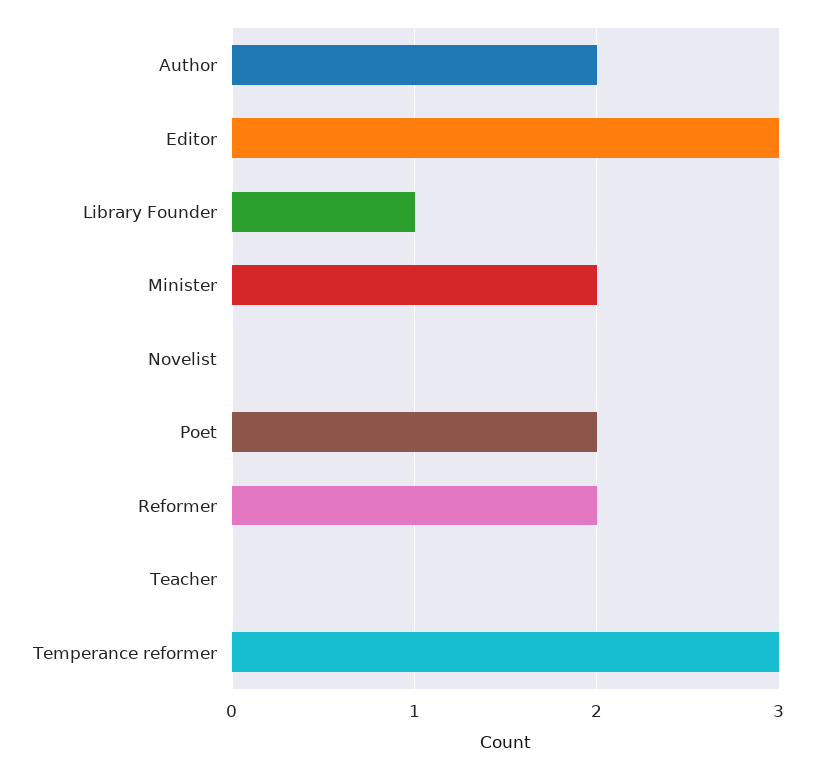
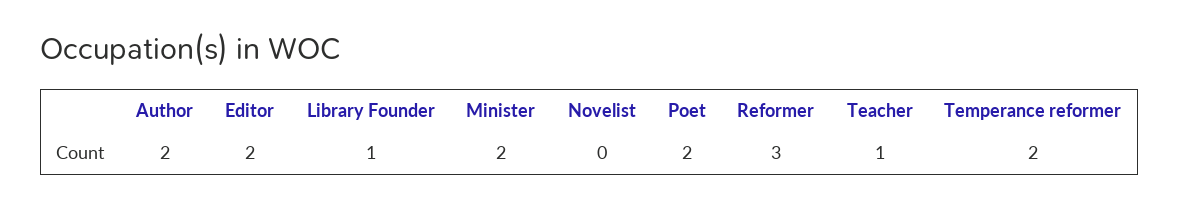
  {
    "Author": 2,
-   "Editor": 3,
+   "Editor": 2,
    "Library Founder": 1,
    "Minister": 2,
    "Novelist": 0,
    "Poet": 2,
-   "Reformer": 2,
+   "Reformer": 3,
-   "Teacher": 0,
+   "Teacher": 1,
-   "Temperance reformer": 3
+   "Temperance reformer": 2
  }

